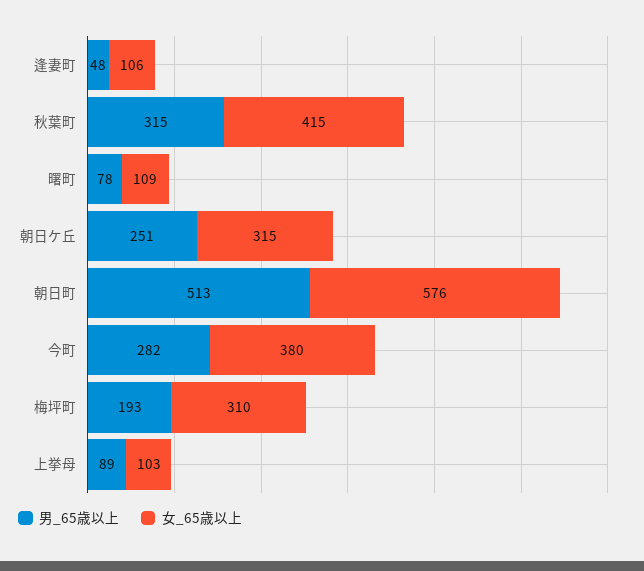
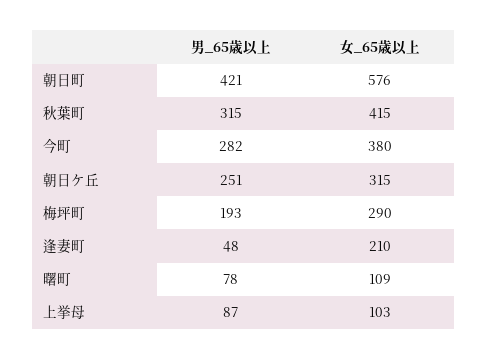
  {
    "男_65歳以上": {
      "逢妻町": 48,
      "秋葉町": 315,
      "曙町": 78,
      "朝日ケ丘": 251,
-     "朝日町": 513,
+     "朝日町": 421,
      "今町": 282,
      "梅坪町": 193,
-     "上挙母": 89
+     "上挙母": 87
    },
    "女_65歳以上": {
-     "逢妻町": 106,
+     "逢妻町": 210,
      "秋葉町": 415,
      "曙町": 109,
      "朝日ケ丘": 315,
      "朝日町": 576,
      "今町": 380,
-     "梅坪町": 310,
+     "梅坪町": 290,
      "上挙母": 103
    }
  }

